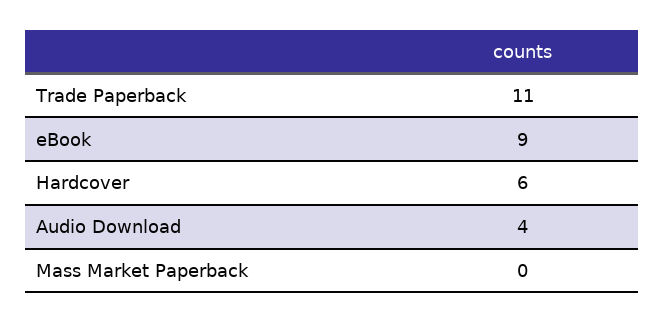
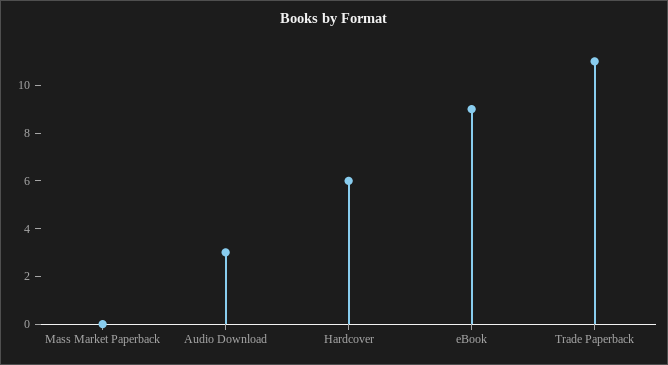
  {
    "Trade Paperback": 11,
    "eBook": 9,
    "Hardcover": 6,
-   "Audio Download": 4,
+   "Audio Download": 3,
    "Mass Market Paperback": 0
  }

